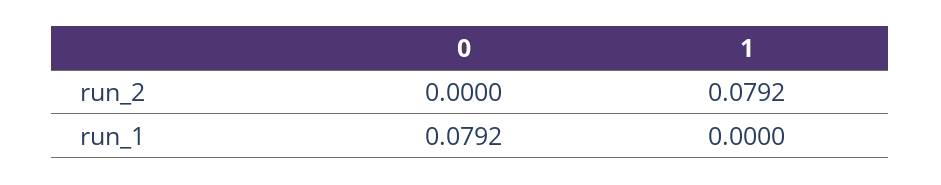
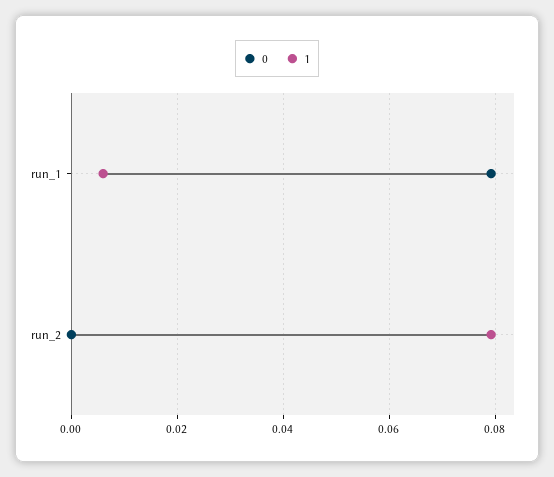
  {
    "0": {
      "run_2": 0,
      "run_1": 0.0792
    },
    "1": {
      "run_2": 0.0792,
-     "run_1": 0
+     "run_1": 0.006
    }
  }

